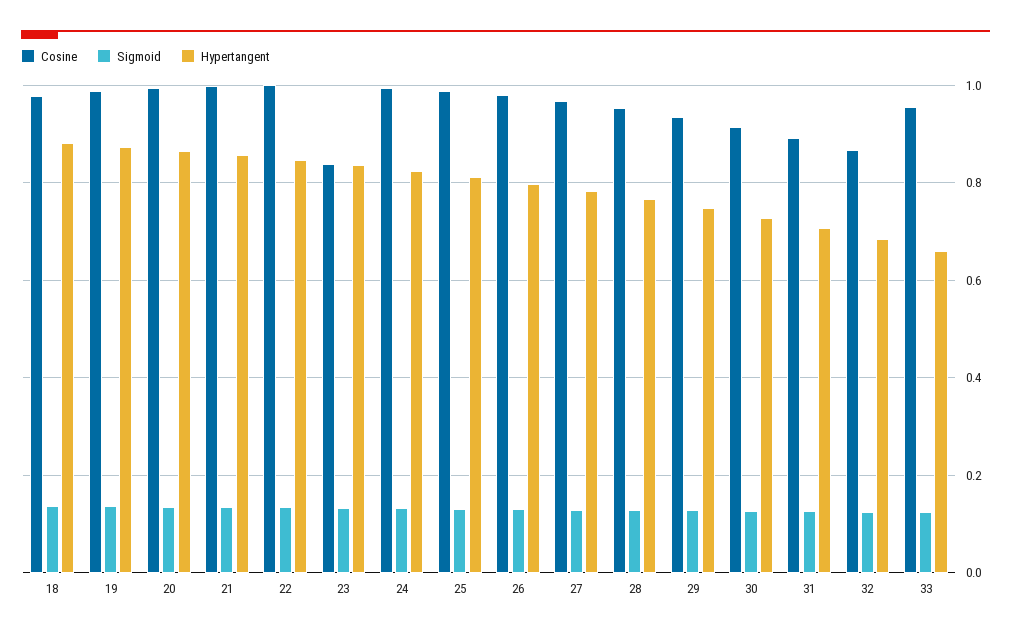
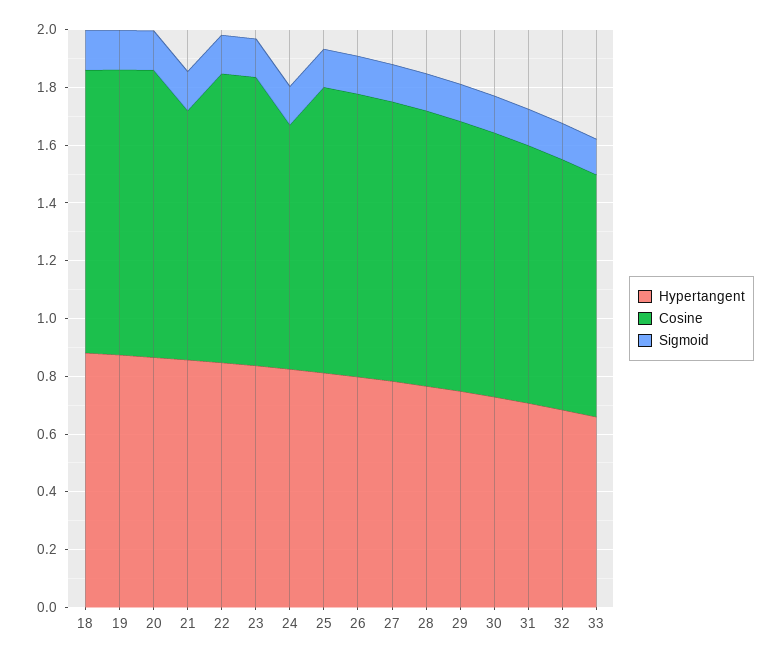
  {
    "Cosine": {
      "18": 0.98,
      "19": 0.98,
      "20": 1,
-     "21": 1,
+     "21": 0.85,
      "22": 1,
-     "23": 0.84,
+     "23": 1,
-     "24": 1,
+     "24": 0.85,
      "25": 0.98,
      "26": 0.98,
      "27": 0.96,
      "28": 0.96,
      "29": 0.94,
      "30": 0.92,
      "31": 0.9,
      "32": 0.86,
-     "33": 0.96
+     "33": 0.85
    },
    "Sigmoid": {
      "18": 0.14,
      "19": 0.14,
      "20": 0.14,
      "21": 0.14,
      "22": 0.14,
      "23": 0.14,
      "24": 0.14,
      "25": 0.14,
      "26": 0.14,
      "27": 0.12,
      "28": 0.12,
      "29": 0.12,
      "30": 0.12,
      "31": 0.12,
      "32": 0.12,
      "33": 0.12
    },
    "Hypertangent": {
      "18": 0.88,
      "19": 0.88,
      "20": 0.86,
      "21": 0.86,
      "22": 0.84,
      "23": 0.84,
      "24": 0.82,
      "25": 0.82,
      "26": 0.8,
      "27": 0.78,
      "28": 0.76,
      "29": 0.74,
      "30": 0.72,
      "31": 0.7,
      "32": 0.68,
      "33": 0.66
    }
  }

